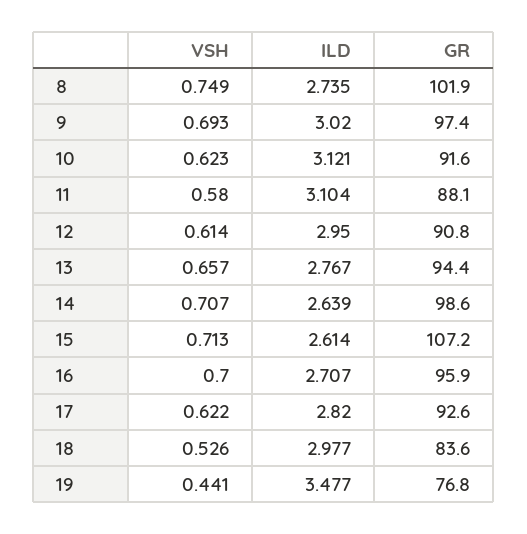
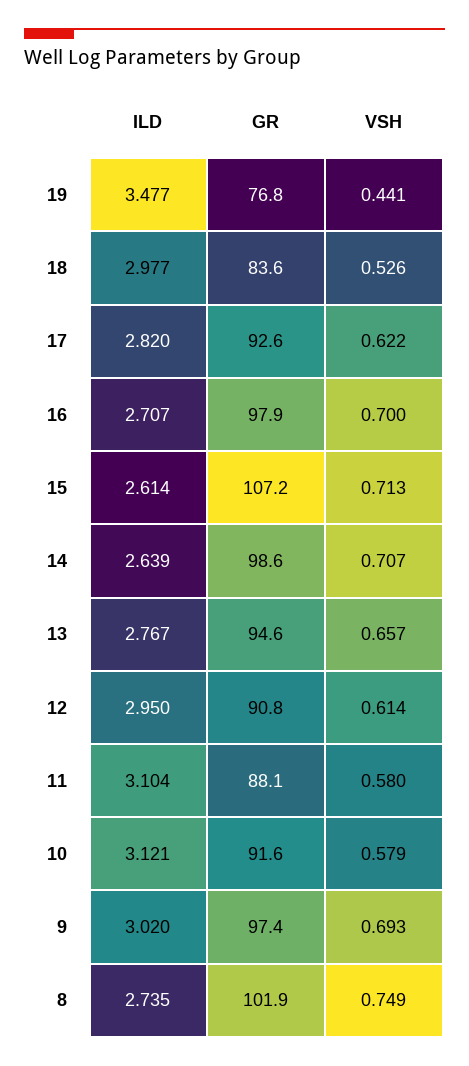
  {
    "VSH": {
      "8": 0.749,
      "9": 0.693,
-     "10": 0.623,
+     "10": 0.579,
      "11": 0.58,
      "12": 0.614,
      "13": 0.657,
      "14": 0.707,
      "15": 0.713,
      "16": 0.7,
      "17": 0.622,
      "18": 0.526,
      "19": 0.441
    },
    "ILD": {
      "8": 2.735,
      "9": 3.02,
      "10": 3.121,
      "11": 3.104,
      "12": 2.95,
      "13": 2.767,
      "14": 2.639,
      "15": 2.614,
      "16": 2.707,
      "17": 2.82,
      "18": 2.977,
      "19": 3.477
    },
    "GR": {
      "8": 101.9,
      "9": 97.4,
      "10": 91.6,
      "11": 88.1,
      "12": 90.8,
-     "13": 94.4,
+     "13": 94.6,
      "14": 98.6,
      "15": 107.2,
-     "16": 95.9,
+     "16": 97.9,
      "17": 92.6,
      "18": 83.6,
      "19": 76.8
    }
  }

